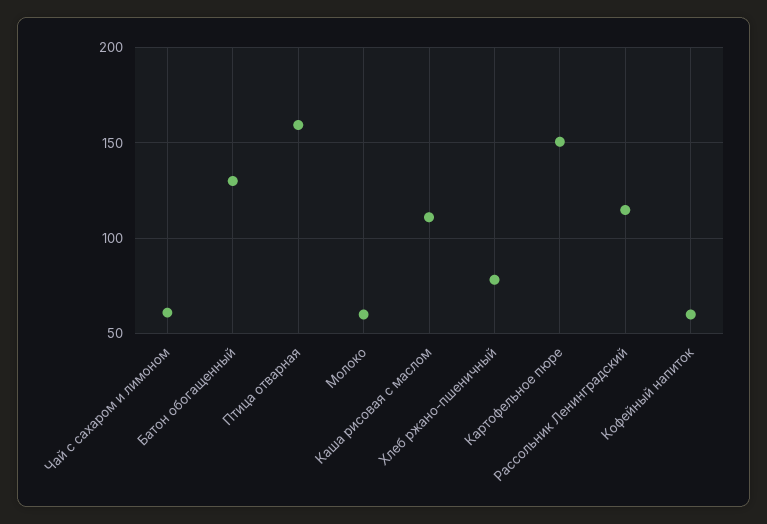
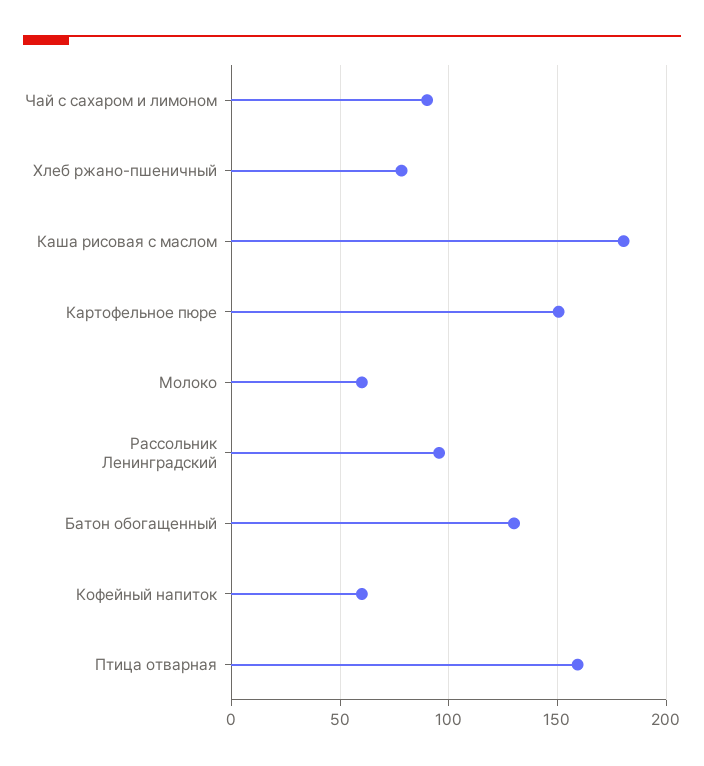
  {
-   "Чай с сахаром и лимоном": 60,
+   "Чай с сахаром и лимоном": 90,
    "Батон обогащенный": 130,
    "Птица отварная": 160,
    "Молоко": 60,
-   "Каша рисовая с маслом": 110,
+   "Каша рисовая с маслом": 180,
    "Хлеб ржано-пшеничный": 80,
    "Картофельное пюре": 150,
-   "Рассольник Ленинградский": 115,
+   "Рассольник Ленинградский": 95,
    "Кофейный напиток": 60
  }

